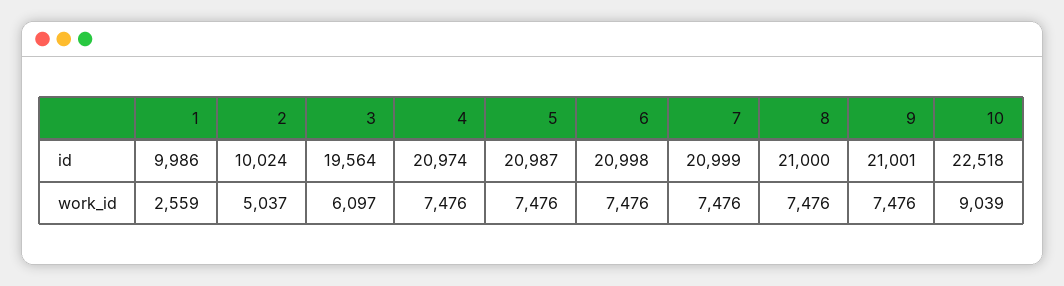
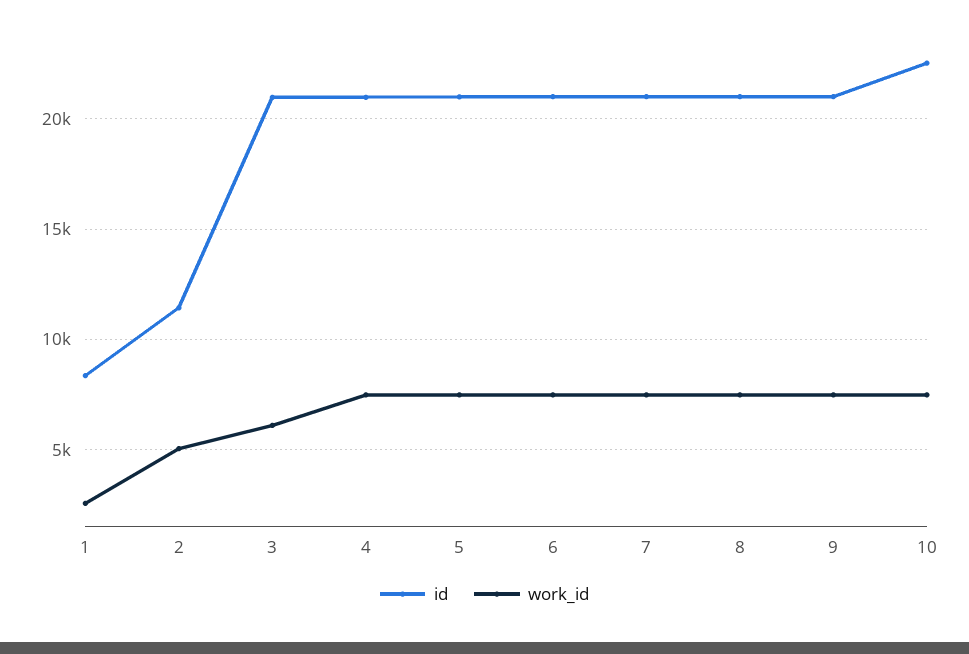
  {
    "id": {
-     "1": 9986,
+     "1": 8500,
-     "2": 10024,
+     "2": 11500,
-     "3": 19564,
+     "3": 21000,
      "4": 20974,
      "5": 20987,
      "6": 20998,
      "7": 20999,
      "8": 21000,
      "9": 21001,
      "10": 22518
    },
    "work_id": {
      "1": 2559,
      "2": 5037,
      "3": 6097,
      "4": 7476,
      "5": 7476,
      "6": 7476,
      "7": 7476,
      "8": 7476,
      "9": 7476,
-     "10": 9039
+     "10": 7500
    }
  }

